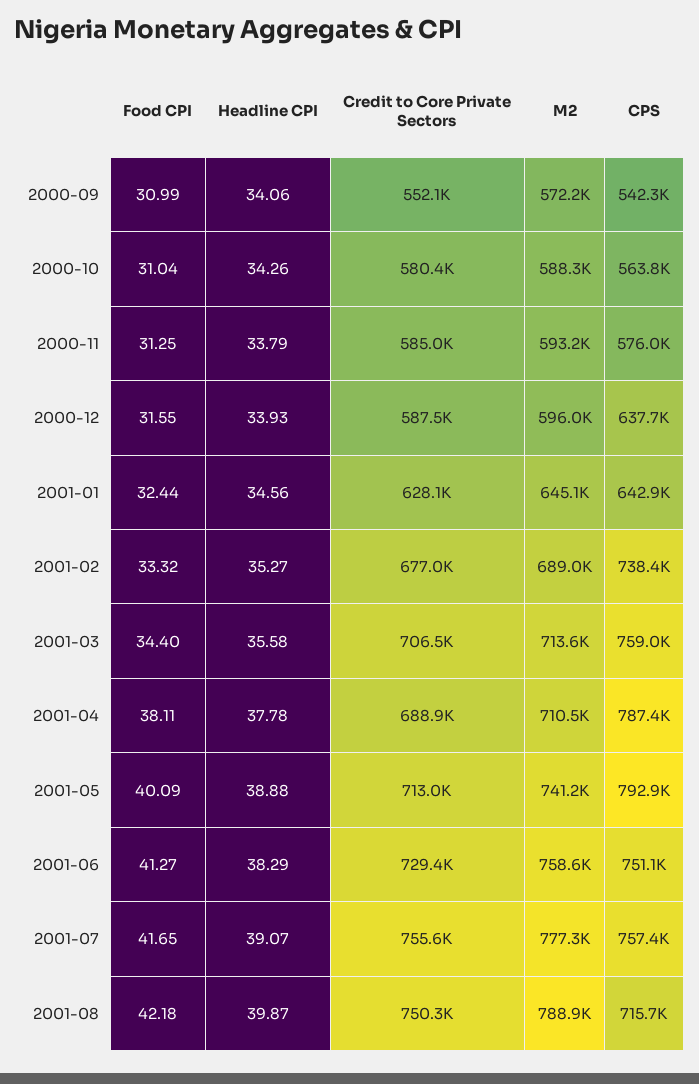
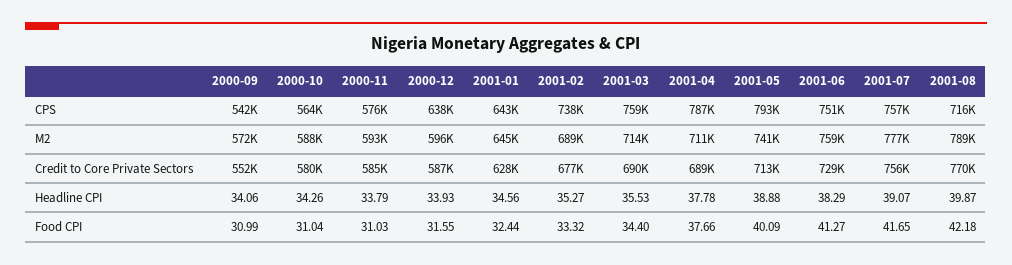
  {
    "Food CPI": {
      "2000-09": 30.99,
      "2000-10": 31.04,
-     "2000-11": 31.25,
+     "2000-11": 31.03,
      "2000-12": 31.55,
      "2001-01": 32.44,
      "2001-02": 33.32,
      "2001-03": 34.4,
-     "2001-04": 38.11,
+     "2001-04": 37.66,
      "2001-05": 40.09,
      "2001-06": 41.27,
      "2001-07": 41.65,
      "2001-08": 42.18
    },
    "Headline CPI": {
      "2000-09": 34.06,
      "2000-10": 34.26,
      "2000-11": 33.79,
      "2000-12": 33.93,
      "2001-01": 34.56,
      "2001-02": 35.27,
-     "2001-03": 35.58,
+     "2001-03": 35.53,
      "2001-04": 37.78,
      "2001-05": 38.88,
      "2001-06": 38.29,
      "2001-07": 39.07,
      "2001-08": 39.87
    },
    "Credit to Core Private Sectors": {
      "2000-09": 552100,
      "2000-10": 580400,
      "2000-11": 585000,
      "2000-12": 587500,
      "2001-01": 628100,
      "2001-02": 677000,
-     "2001-03": 706500,
+     "2001-03": 690000,
      "2001-04": 688900,
      "2001-05": 713000,
      "2001-06": 729400,
      "2001-07": 755600,
-     "2001-08": 750300
+     "2001-08": 770000
    },
    "M2": {
      "2000-09": 572200,
      "2000-10": 588300,
      "2000-11": 593200,
      "2000-12": 596000,
      "2001-01": 645100,
      "2001-02": 689000,
      "2001-03": 713600,
      "2001-04": 710500,
      "2001-05": 741200,
      "2001-06": 758600,
      "2001-07": 777300,
      "2001-08": 788900
    },
    "CPS": {
      "2000-09": 542300,
      "2000-10": 563800,
      "2000-11": 576000,
      "2000-12": 637700,
      "2001-01": 642900,
      "2001-02": 738400,
      "2001-03": 759000,
      "2001-04": 787400,
      "2001-05": 792900,
      "2001-06": 751100,
      "2001-07": 757400,
      "2001-08": 715700
    }
  }

